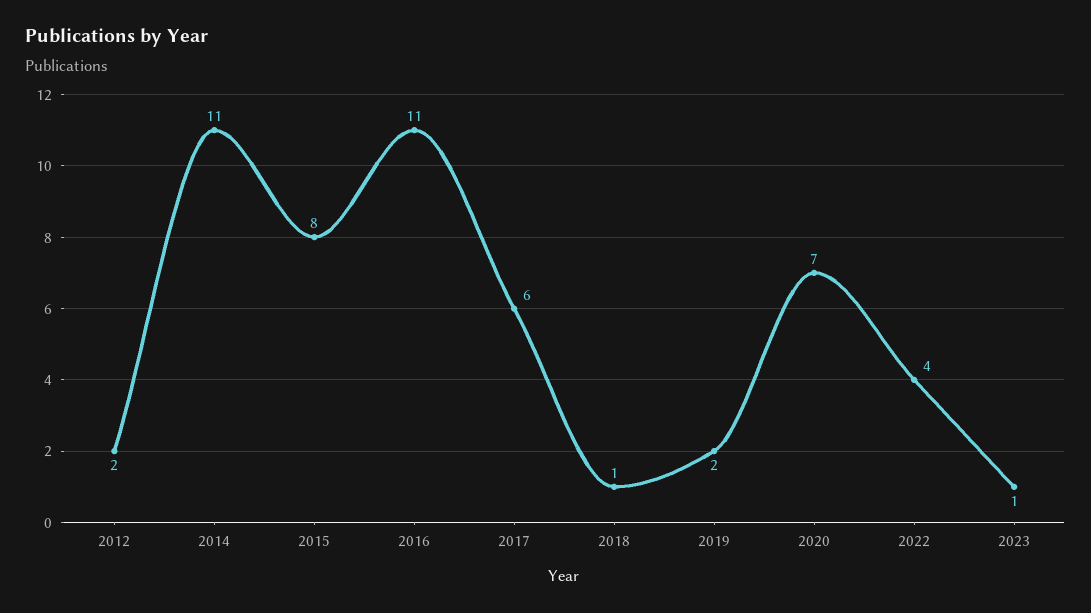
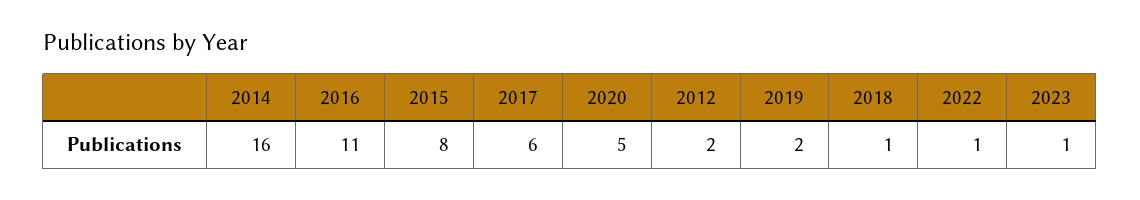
  {
    "2012": 2,
-   "2014": 11,
+   "2014": 16,
    "2015": 8,
    "2016": 11,
    "2017": 6,
    "2018": 1,
    "2019": 2,
-   "2020": 7,
+   "2020": 5,
-   "2022": 4,
+   "2022": 1,
    "2023": 1
  }

